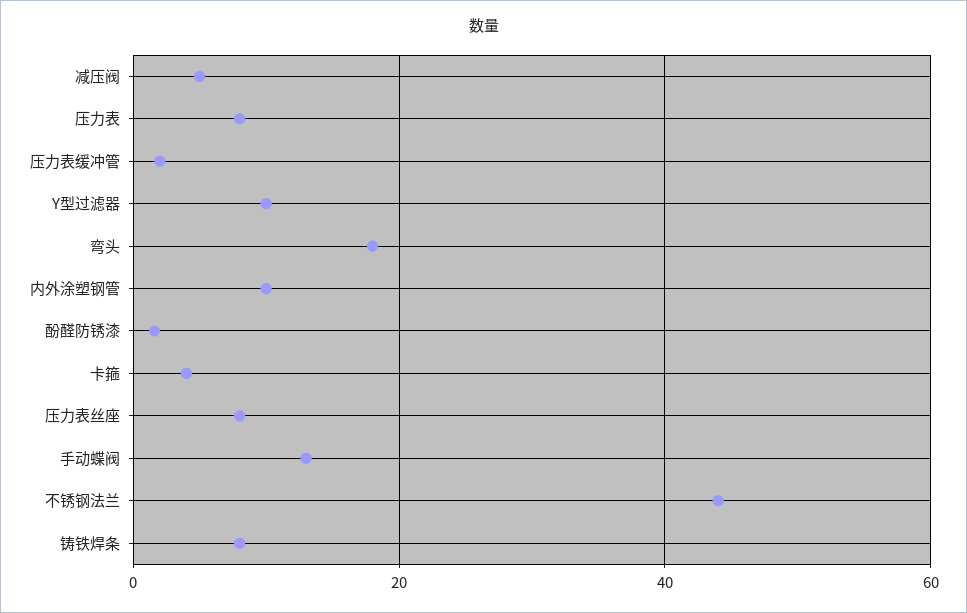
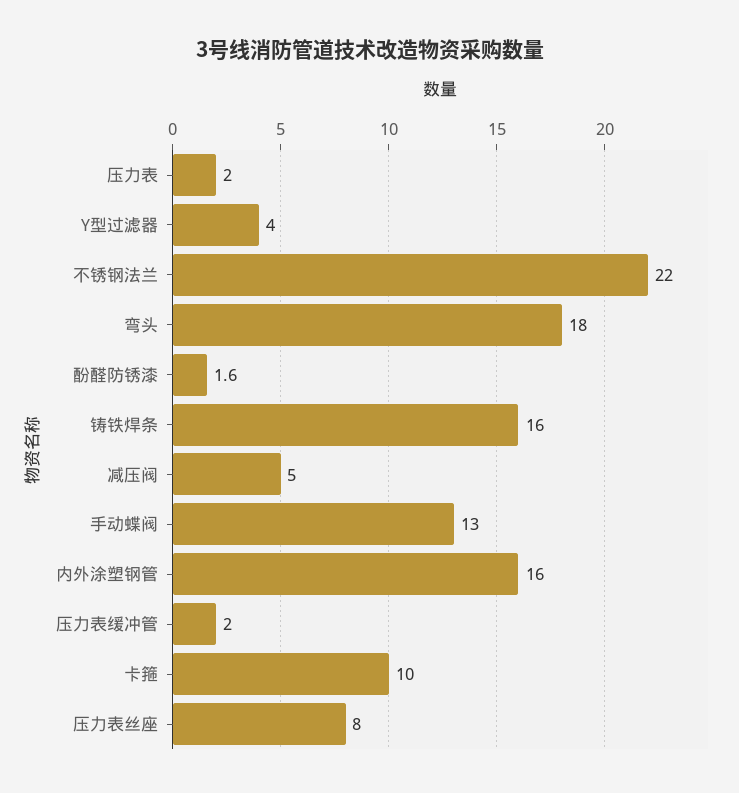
  {
    "减压阀": 5,
-   "压力表": 8,
+   "压力表": 2,
    "压力表缓冲管": 2,
-   "Y型过滤器": 10,
+   "Y型过滤器": 4,
    "弯头": 18,
-   "内外涂塑钢管": 10,
+   "内外涂塑钢管": 16,
    "酚醛防锈漆": 1.6,
-   "卡箍": 4,
+   "卡箍": 10,
    "压力表丝座": 8,
    "手动蝶阀": 13,
-   "不锈钢法兰": 44,
+   "不锈钢法兰": 22,
-   "铸铁焊条": 8
+   "铸铁焊条": 16
  }

